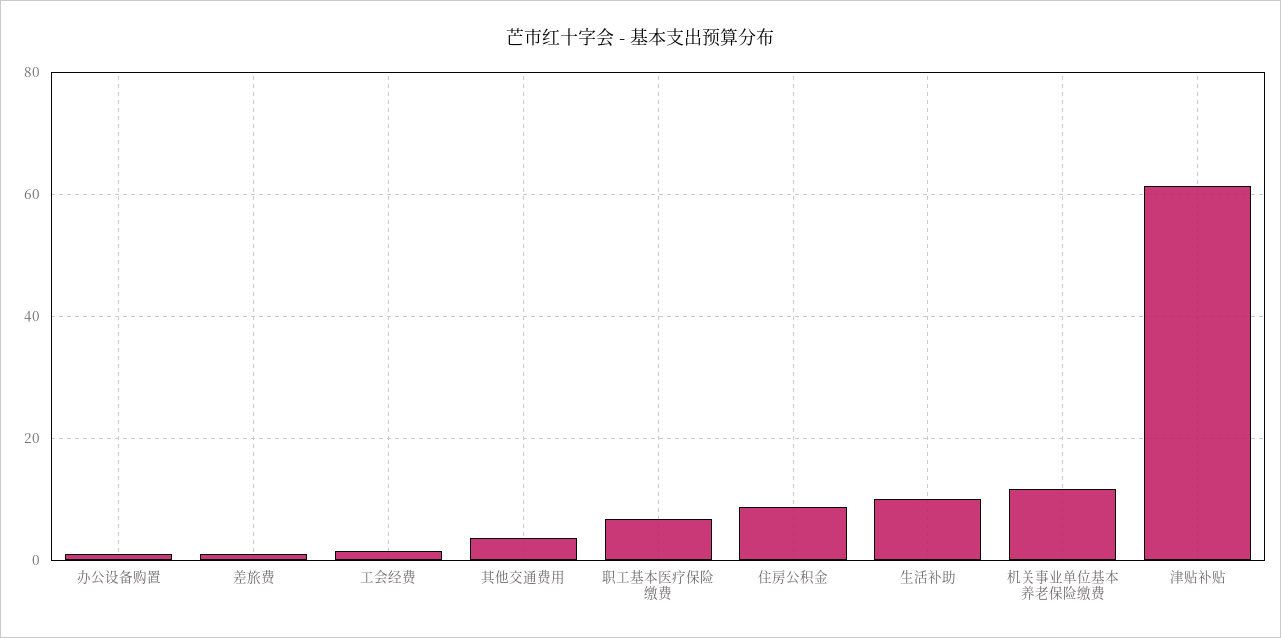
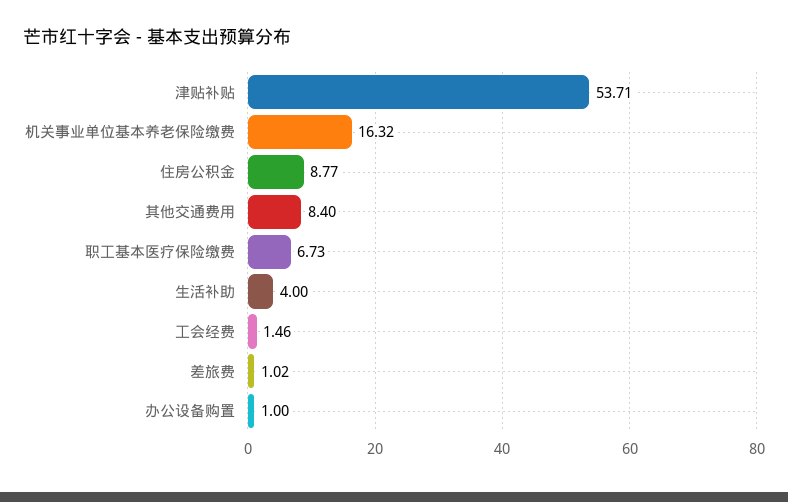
  {
    "办公设备购置": 1,
    "差旅费": 1.02,
    "工会经费": 1.46,
-   "其他交通费用": 4,
+   "其他交通费用": 8.4,
    "职工基本医疗保险缴费": 6.73,
    "住房公积金": 8.77,
-   "生活补助": 10,
+   "生活补助": 4,
-   "机关事业单位基本养老保险缴费": 12,
+   "机关事业单位基本养老保险缴费": 16.32,
-   "津贴补贴": 62
+   "津贴补贴": 53.71
  }

